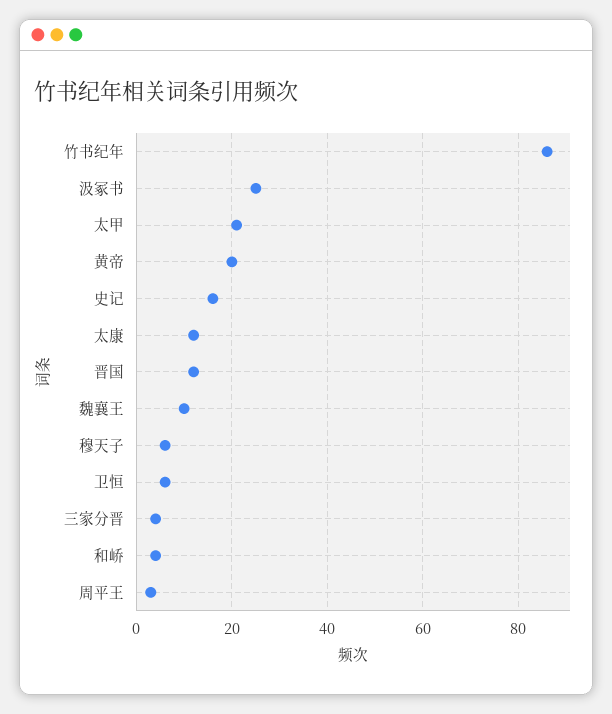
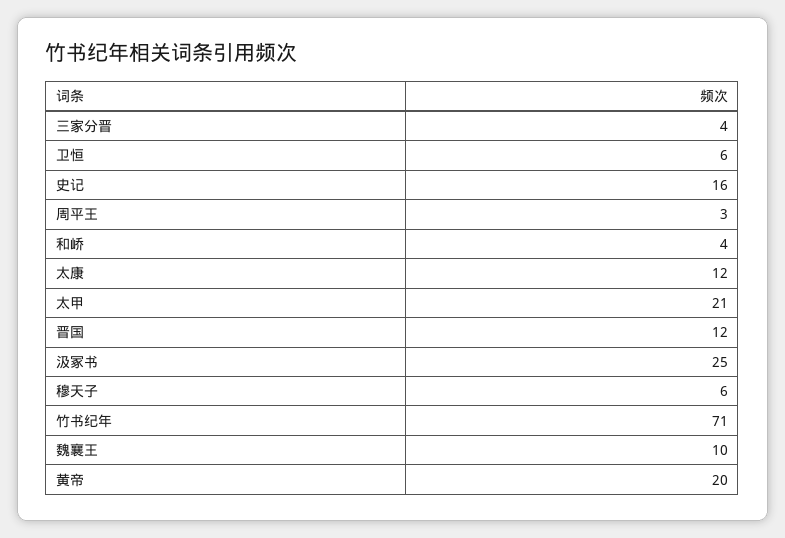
  {
-   "竹书纪年": 85,
+   "竹书纪年": 71,
    "汲冢书": 25,
    "太甲": 21,
    "黄帝": 20,
    "史记": 16,
    "太康": 12,
    "晋国": 12,
    "魏襄王": 10,
    "穆天子": 6,
    "卫恒": 6,
    "三家分晋": 4,
    "和峤": 4,
    "周平王": 3
  }

